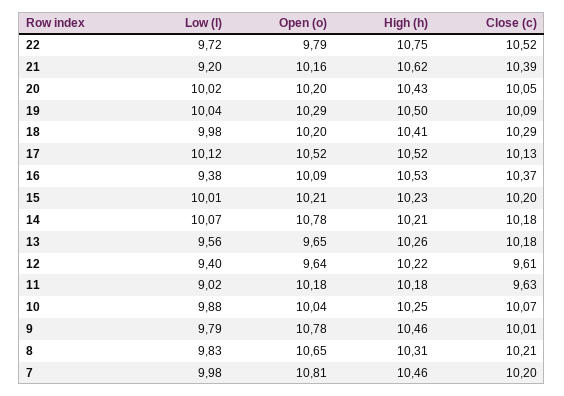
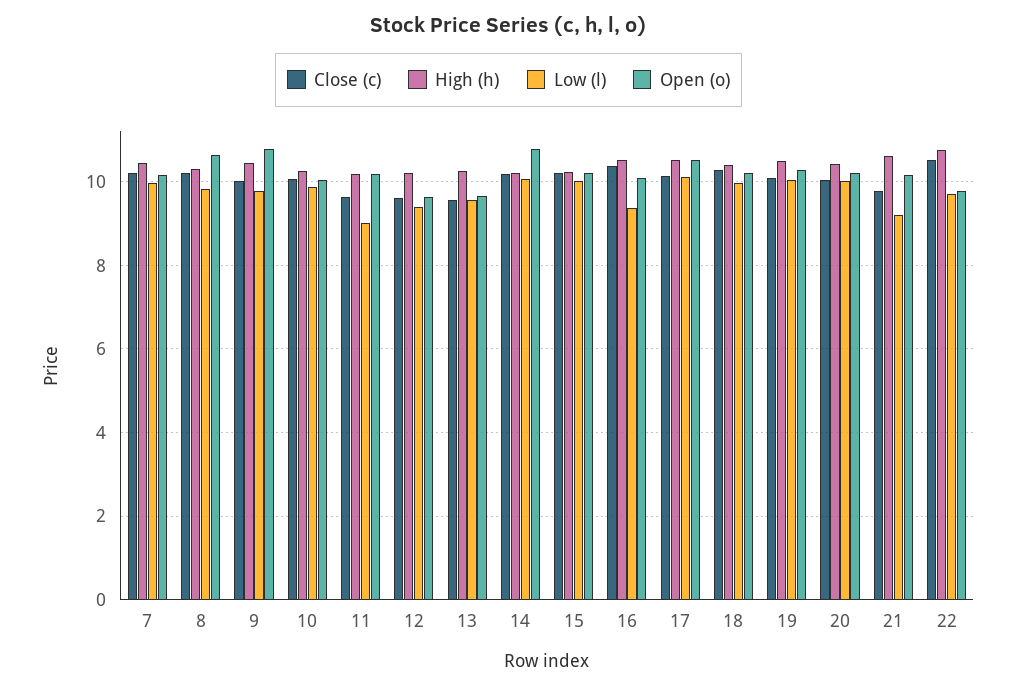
  {
    "Low (l)": {
      "22": 9.72,
      "21": 9.2,
      "20": 10.02,
      "19": 10.04,
      "18": 9.98,
      "17": 10.12,
      "16": 9.38,
      "15": 10.01,
      "14": 10.07,
      "13": 9.56,
      "12": 9.4,
      "11": 9.02,
      "10": 9.88,
      "9": 9.79,
      "8": 9.83,
      "7": 9.98
    },
    "Open (o)": {
      "22": 9.79,
      "21": 10.16,
      "20": 10.2,
      "19": 10.29,
      "18": 10.2,
      "17": 10.52,
      "16": 10.09,
      "15": 10.21,
      "14": 10.78,
      "13": 9.65,
      "12": 9.64,
      "11": 10.18,
      "10": 10.04,
      "9": 10.78,
      "8": 10.65,
-     "7": 10.81
+     "7": 10.2
    },
    "High (h)": {
      "22": 10.75,
      "21": 10.62,
      "20": 10.43,
      "19": 10.5,
      "18": 10.41,
      "17": 10.52,
      "16": 10.53,
      "15": 10.23,
      "14": 10.21,
      "13": 10.26,
      "12": 10.22,
      "11": 10.18,
      "10": 10.25,
      "9": 10.46,
      "8": 10.31,
      "7": 10.46
    },
    "Close (c)": {
      "22": 10.52,
-     "21": 10.39,
+     "21": 9.8,
      "20": 10.05,
      "19": 10.09,
      "18": 10.29,
      "17": 10.13,
      "16": 10.37,
      "15": 10.2,
      "14": 10.18,
-     "13": 10.18,
+     "13": 9.6,
      "12": 9.61,
      "11": 9.63,
      "10": 10.07,
      "9": 10.01,
      "8": 10.21,
      "7": 10.2
    }
  }

